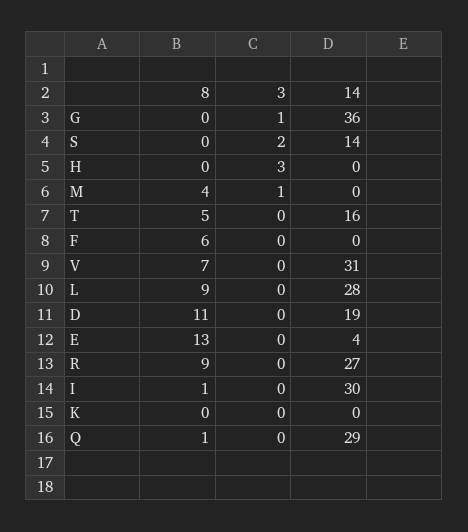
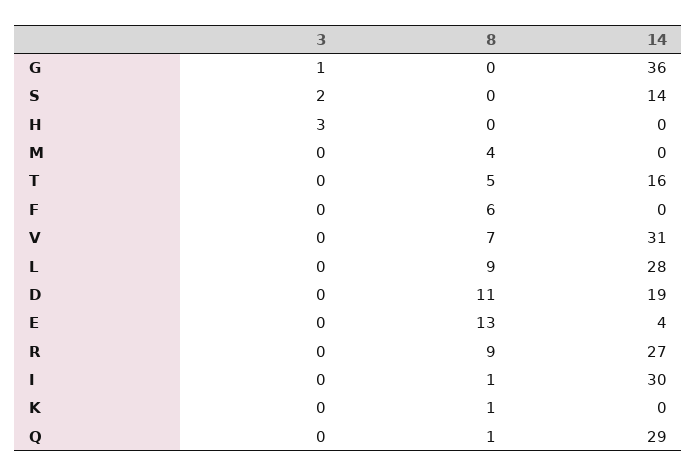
  {
    "8": {
      "G": 0,
      "S": 0,
      "H": 0,
      "M": 4,
      "T": 5,
      "F": 6,
      "V": 7,
      "L": 9,
      "D": 11,
      "E": 13,
      "R": 9,
      "I": 1,
-     "K": 0,
+     "K": 1,
      "Q": 1
    },
    "3": {
      "G": 1,
      "S": 2,
      "H": 3,
-     "M": 1,
+     "M": 0,
      "T": 0,
      "F": 0,
      "V": 0,
      "L": 0,
      "D": 0,
      "E": 0,
      "R": 0,
      "I": 0,
      "K": 0,
      "Q": 0
    },
    "14": {
      "G": 36,
      "S": 14,
      "H": 0,
      "M": 0,
      "T": 16,
      "F": 0,
      "V": 31,
      "L": 28,
      "D": 19,
      "E": 4,
      "R": 27,
      "I": 30,
      "K": 0,
      "Q": 29
    }
  }

